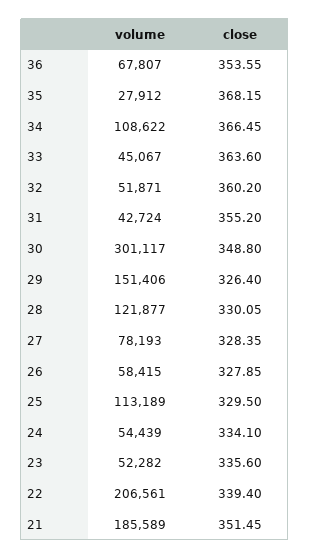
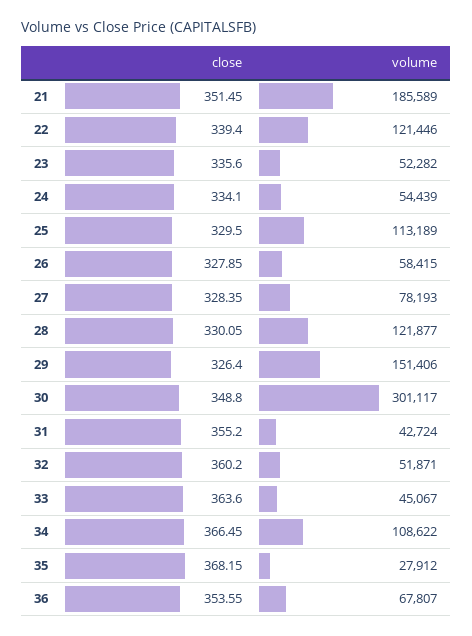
  {
    "volume": {
      "36": 67807,
      "35": 27912,
      "34": 108622,
      "33": 45067,
      "32": 51871,
      "31": 42724,
      "30": 301117,
      "29": 151406,
      "28": 121877,
      "27": 78193,
      "26": 58415,
      "25": 113189,
      "24": 54439,
      "23": 52282,
-     "22": 206561,
+     "22": 121446,
      "21": 185589
    },
    "close": {
      "36": 353.55,
      "35": 368.15,
      "34": 366.45,
      "33": 363.6,
      "32": 360.2,
      "31": 355.2,
      "30": 348.8,
      "29": 326.4,
      "28": 330.05,
      "27": 328.35,
      "26": 327.85,
      "25": 329.5,
      "24": 334.1,
      "23": 335.6,
      "22": 339.4,
      "21": 351.45
    }
  }

